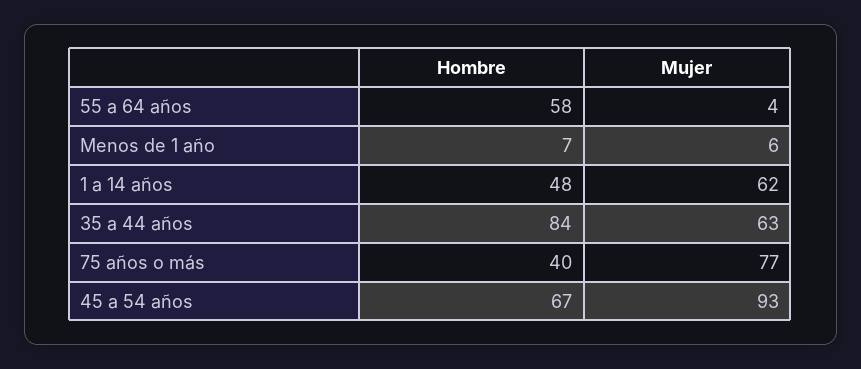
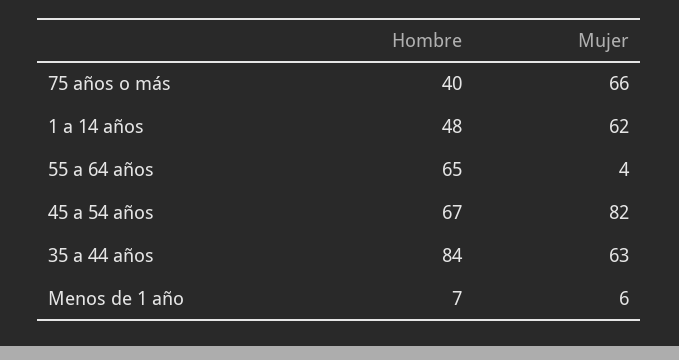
  {
    "Hombre": {
-     "55 a 64 años": 58,
+     "55 a 64 años": 65,
      "Menos de 1 año": 7,
      "1 a 14 años": 48,
      "35 a 44 años": 84,
      "75 años o más": 40,
      "45 a 54 años": 67
    },
    "Mujer": {
      "55 a 64 años": 4,
      "Menos de 1 año": 6,
      "1 a 14 años": 62,
      "35 a 44 años": 63,
-     "75 años o más": 77,
+     "75 años o más": 66,
-     "45 a 54 años": 93
+     "45 a 54 años": 82
    }
  }

